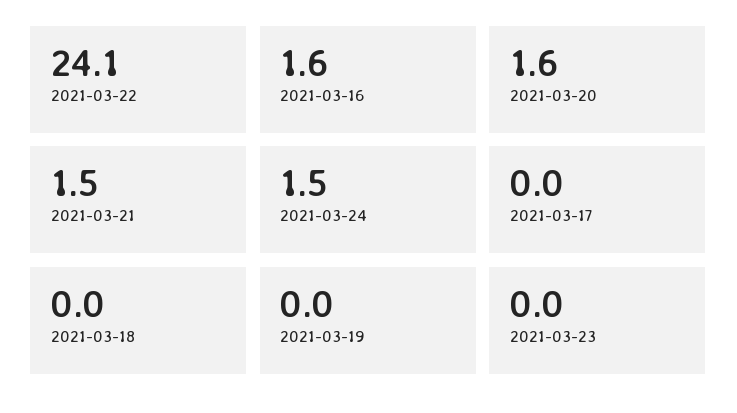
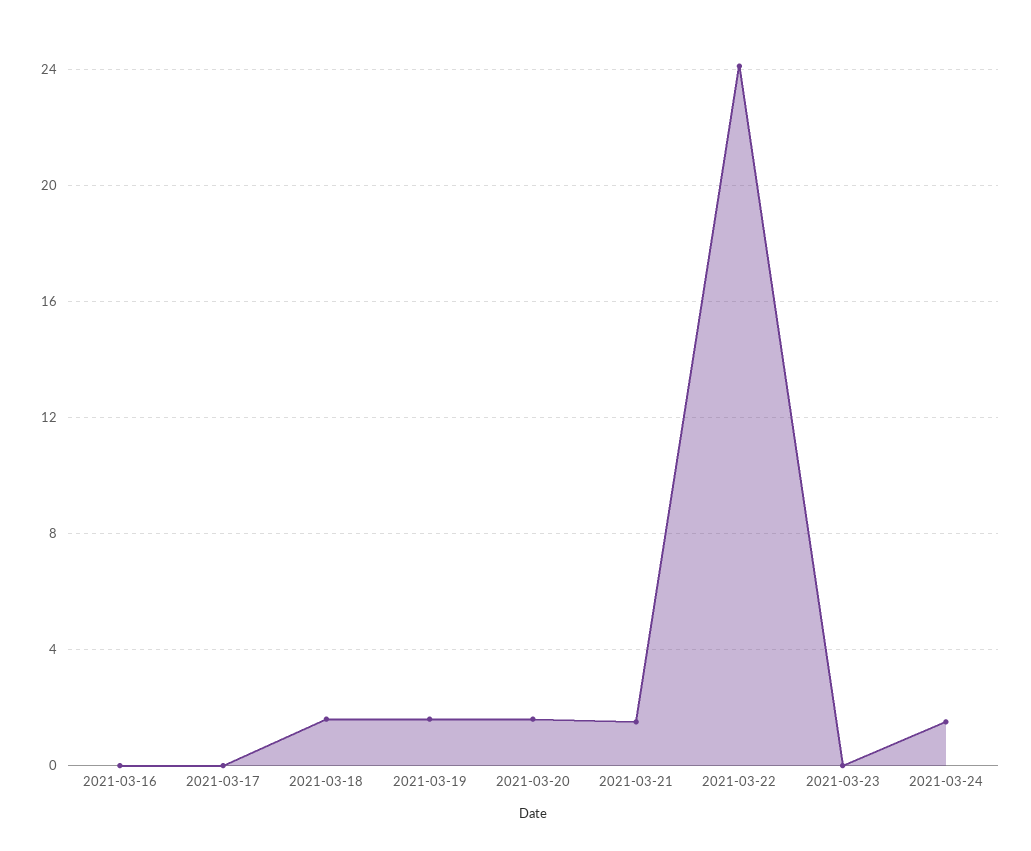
  {
    "2021-03-22": 24.1,
-   "2021-03-16": 1.6,
+   "2021-03-16": 0,
    "2021-03-20": 1.6,
    "2021-03-21": 1.5,
    "2021-03-24": 1.5,
    "2021-03-17": 0,
-   "2021-03-18": 0,
+   "2021-03-18": 1.5,
-   "2021-03-19": 0,
+   "2021-03-19": 1.5,
    "2021-03-23": 0
  }

